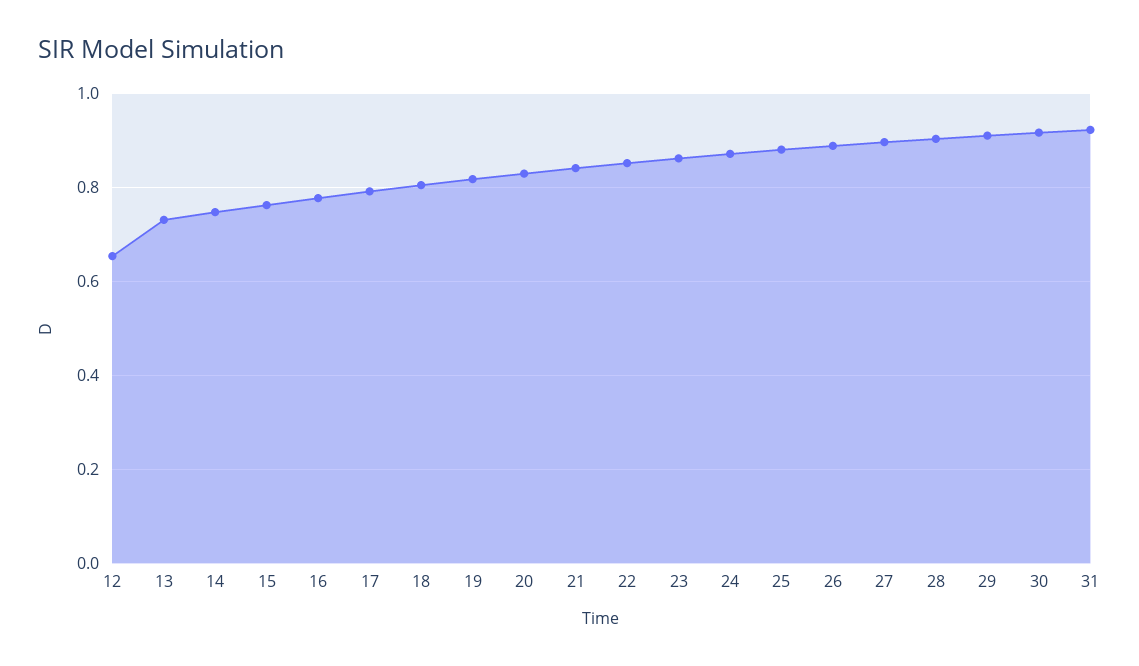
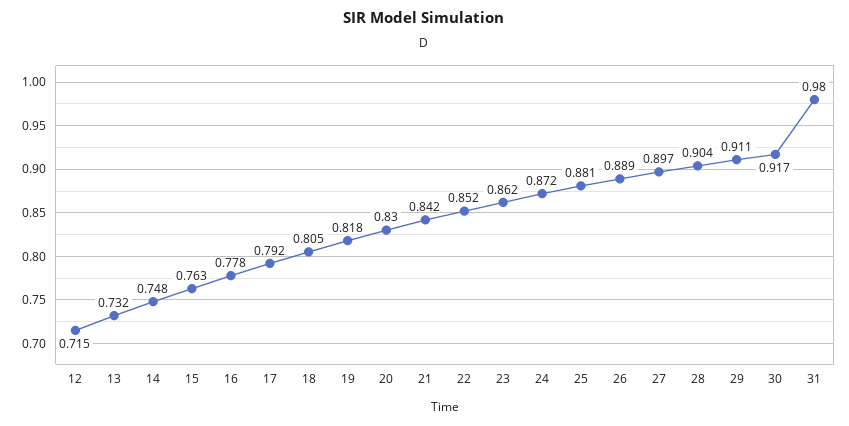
  {
-   "12": 0.66,
+   "12": 0.715,
    "13": 0.732,
    "14": 0.748,
    "15": 0.763,
    "16": 0.778,
    "17": 0.792,
    "18": 0.805,
    "19": 0.818,
    "20": 0.83,
    "21": 0.842,
    "22": 0.852,
    "23": 0.862,
    "24": 0.872,
    "25": 0.881,
    "26": 0.889,
    "27": 0.897,
    "28": 0.904,
    "29": 0.911,
    "30": 0.917,
-   "31": 0.92
+   "31": 0.98
  }

